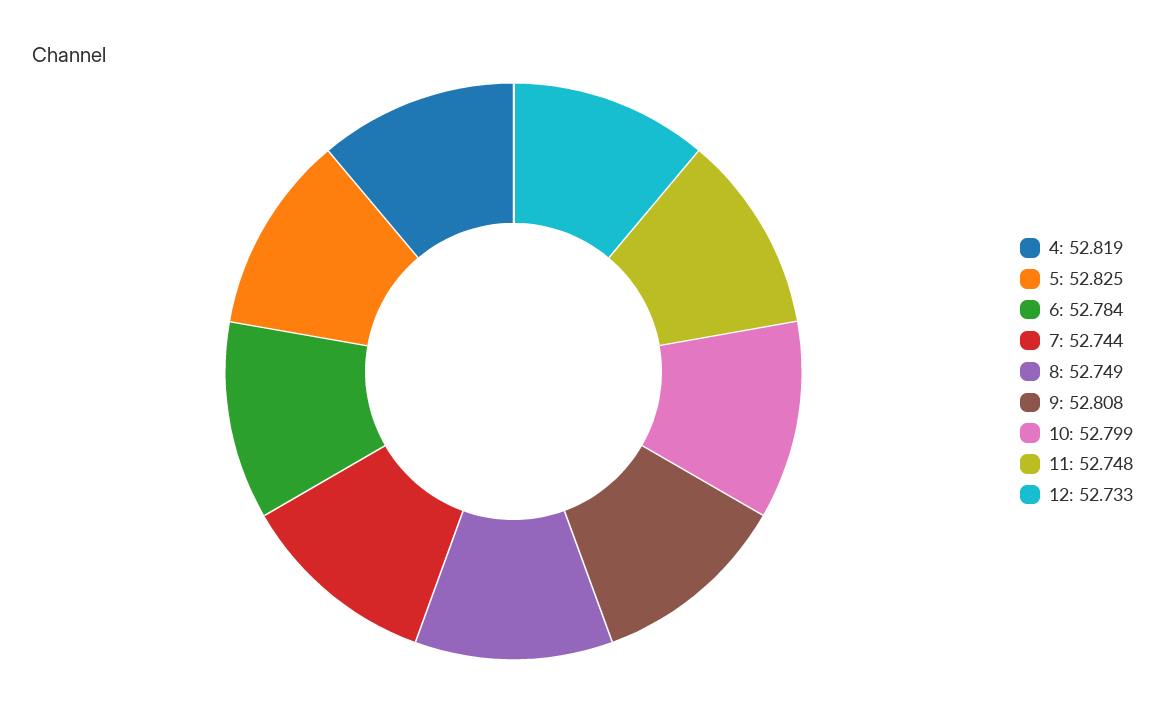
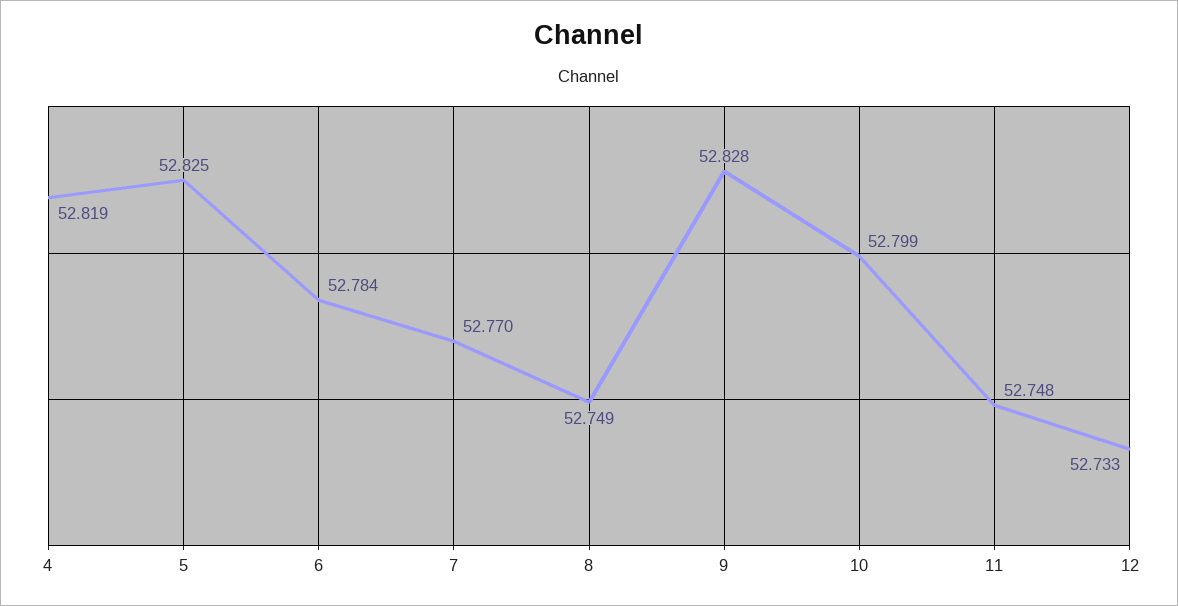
  {
    "4": 52.819,
    "5": 52.825,
    "6": 52.784,
-   "7": 52.744,
+   "7": 52.77,
    "8": 52.749,
-   "9": 52.808,
+   "9": 52.828,
    "10": 52.799,
    "11": 52.748,
    "12": 52.733
  }

